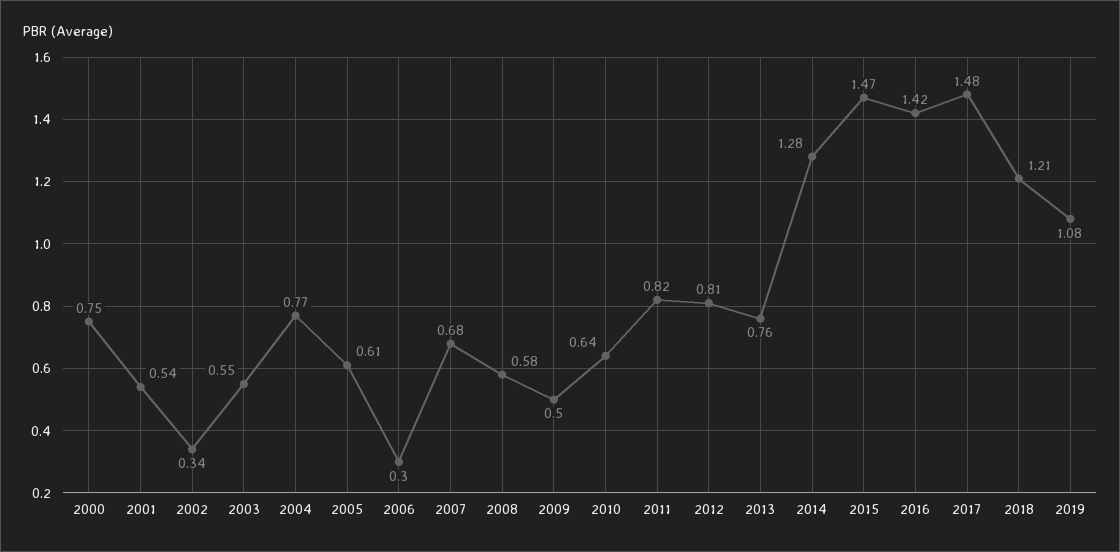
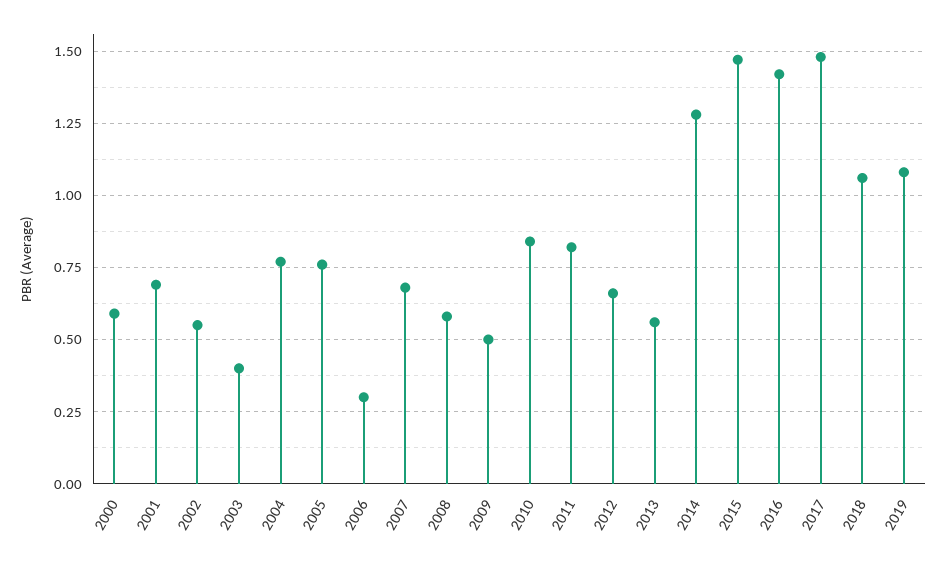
  {
-   "2000": 0.75,
+   "2000": 0.6,
-   "2001": 0.54,
+   "2001": 0.7,
-   "2002": 0.34,
+   "2002": 0.55,
-   "2003": 0.55,
+   "2003": 0.4,
    "2004": 0.77,
-   "2005": 0.61,
+   "2005": 0.75,
    "2006": 0.3,
    "2007": 0.68,
    "2008": 0.58,
    "2009": 0.5,
-   "2010": 0.64,
+   "2010": 0.85,
    "2011": 0.82,
-   "2012": 0.81,
+   "2012": 0.65,
-   "2013": 0.76,
+   "2013": 0.55,
    "2014": 1.28,
    "2015": 1.47,
    "2016": 1.42,
    "2017": 1.48,
-   "2018": 1.21,
+   "2018": 1.05,
    "2019": 1.08
  }

